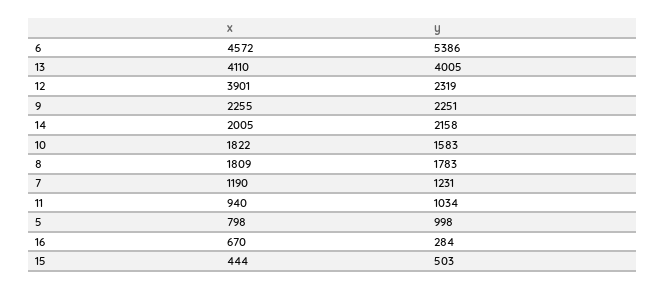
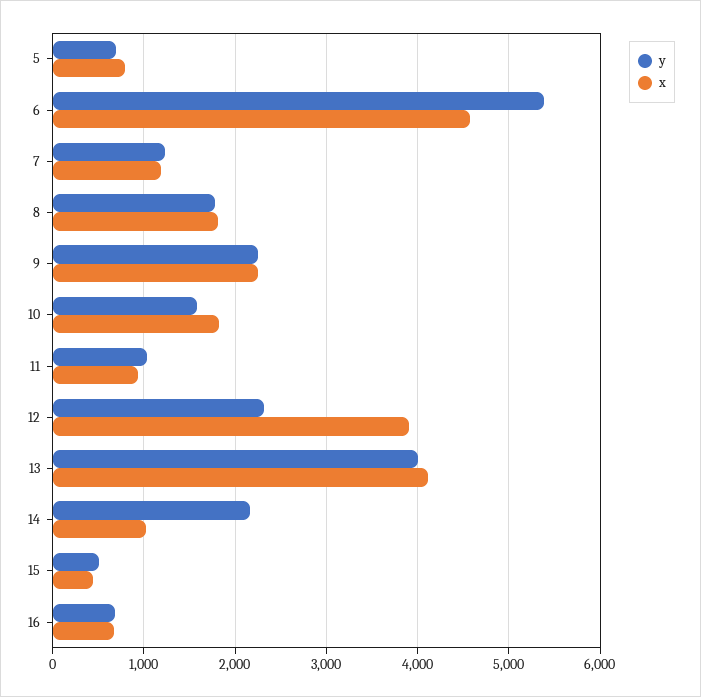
  {
    "x": {
      "6": 4572,
      "13": 4110,
      "12": 3901,
      "9": 2255,
-     "14": 2005,
+     "14": 1000,
      "10": 1822,
      "8": 1809,
      "7": 1190,
      "11": 940,
      "5": 798,
      "16": 670,
      "15": 444
    },
    "y": {
      "6": 5386,
      "13": 4005,
      "12": 2319,
      "9": 2251,
      "14": 2158,
      "10": 1583,
      "8": 1783,
      "7": 1231,
      "11": 1034,
-     "5": 998,
+     "5": 700,
-     "16": 284,
+     "16": 700,
      "15": 503
    }
  }

